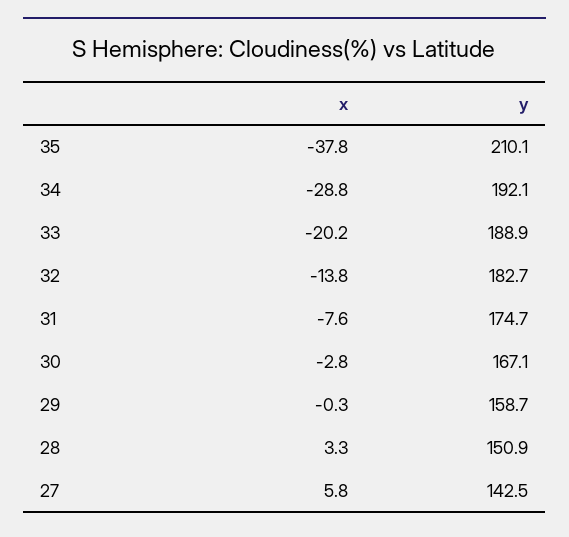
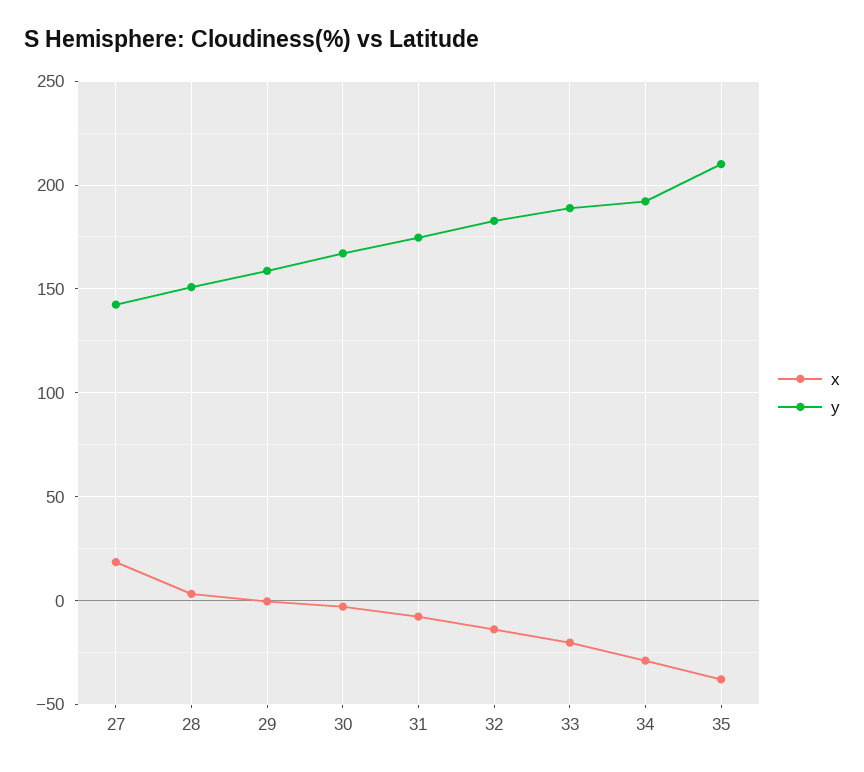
  {
    "x": {
      "35": -37.8,
      "34": -28.8,
      "33": -20.2,
      "32": -13.8,
      "31": -7.6,
      "30": -2.8,
      "29": -0.3,
      "28": 3.3,
-     "27": 5.8
+     "27": 20
    },
    "y": {
      "35": 210.1,
      "34": 192.1,
      "33": 188.9,
      "32": 182.7,
      "31": 174.7,
      "30": 167.1,
      "29": 158.7,
      "28": 150.9,
      "27": 142.5
    }
  }

